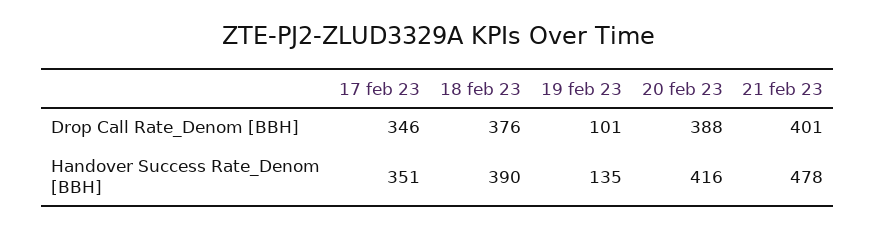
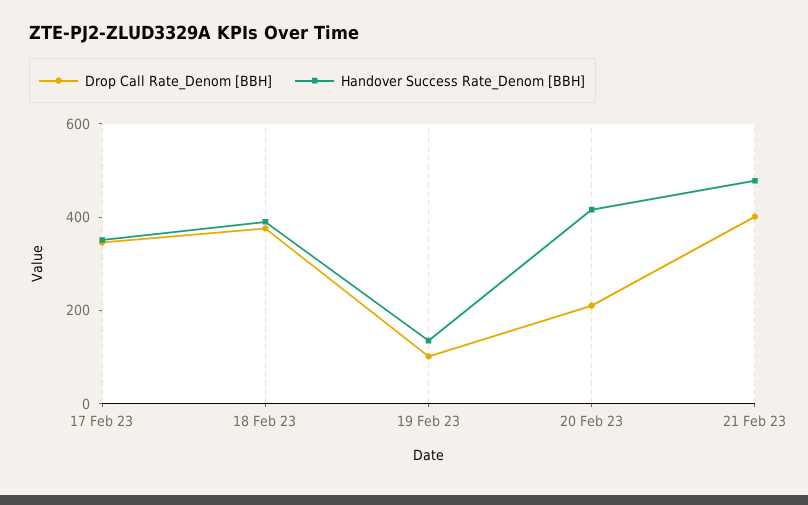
  {
    "Drop Call Rate_Denom [BBH]": {
      "17 feb 23": 346,
      "18 feb 23": 376,
      "19 feb 23": 101,
-     "20 feb 23": 388,
+     "20 feb 23": 200,
      "21 feb 23": 401
    },
    "Handover Success Rate_Denom [BBH]": {
      "17 feb 23": 351,
      "18 feb 23": 390,
      "19 feb 23": 135,
      "20 feb 23": 416,
      "21 feb 23": 478
    }
  }

